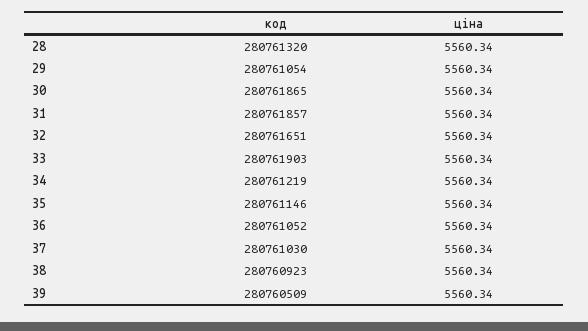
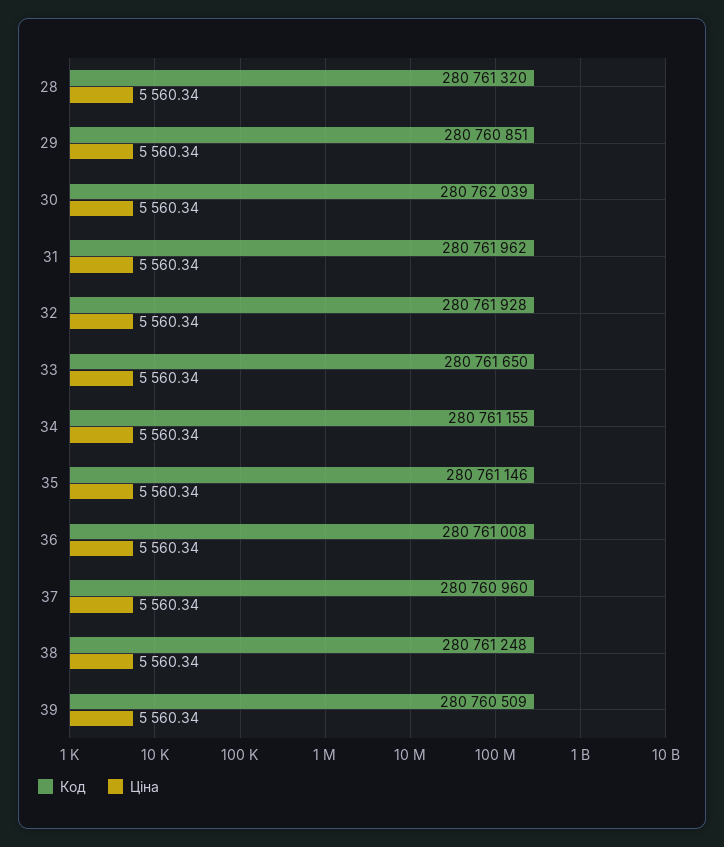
  {
    "код": {
      "28": 280761320,
-     "29": 280761054,
+     "29": 280760851,
-     "30": 280761865,
+     "30": 280762039,
-     "31": 280761857,
+     "31": 280761962,
-     "32": 280761651,
+     "32": 280761928,
-     "33": 280761903,
+     "33": 280761650,
-     "34": 280761219,
+     "34": 280761155,
      "35": 280761146,
-     "36": 280761052,
+     "36": 280761008,
-     "37": 280761030,
+     "37": 280760960,
-     "38": 280760923,
+     "38": 280761248,
      "39": 280760509
    },
    "ціна": {
      "28": 5560.34,
      "29": 5560.34,
      "30": 5560.34,
      "31": 5560.34,
      "32": 5560.34,
      "33": 5560.34,
      "34": 5560.34,
      "35": 5560.34,
      "36": 5560.34,
      "37": 5560.34,
      "38": 5560.34,
      "39": 5560.34
    }
  }

